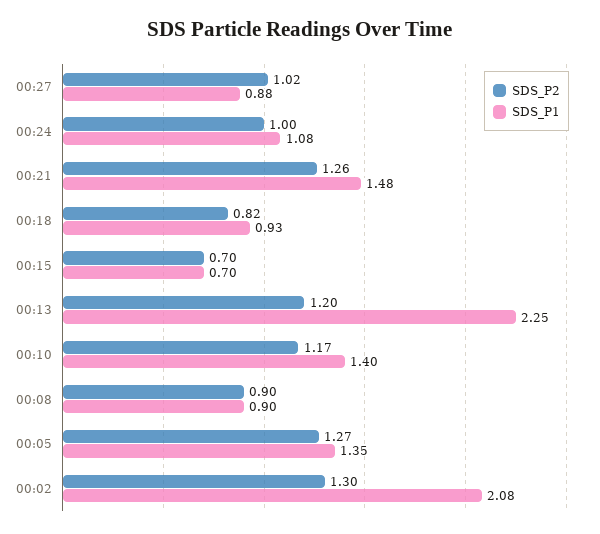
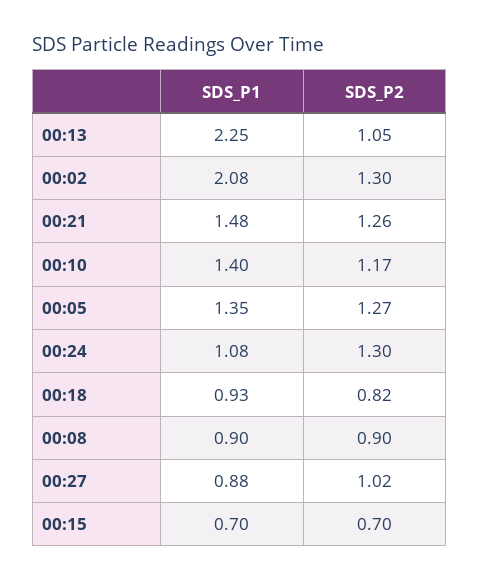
  {
    "SDS_P2": {
      "00:27": 1.02,
-     "00:24": 1,
+     "00:24": 1.3,
      "00:21": 1.26,
      "00:18": 0.82,
      "00:15": 0.7,
-     "00:13": 1.2,
+     "00:13": 1.05,
      "00:10": 1.17,
      "00:08": 0.9,
      "00:05": 1.27,
      "00:02": 1.3
    },
    "SDS_P1": {
      "00:27": 0.88,
      "00:24": 1.08,
      "00:21": 1.48,
      "00:18": 0.93,
      "00:15": 0.7,
      "00:13": 2.25,
      "00:10": 1.4,
      "00:08": 0.9,
      "00:05": 1.35,
      "00:02": 2.08
    }
  }

